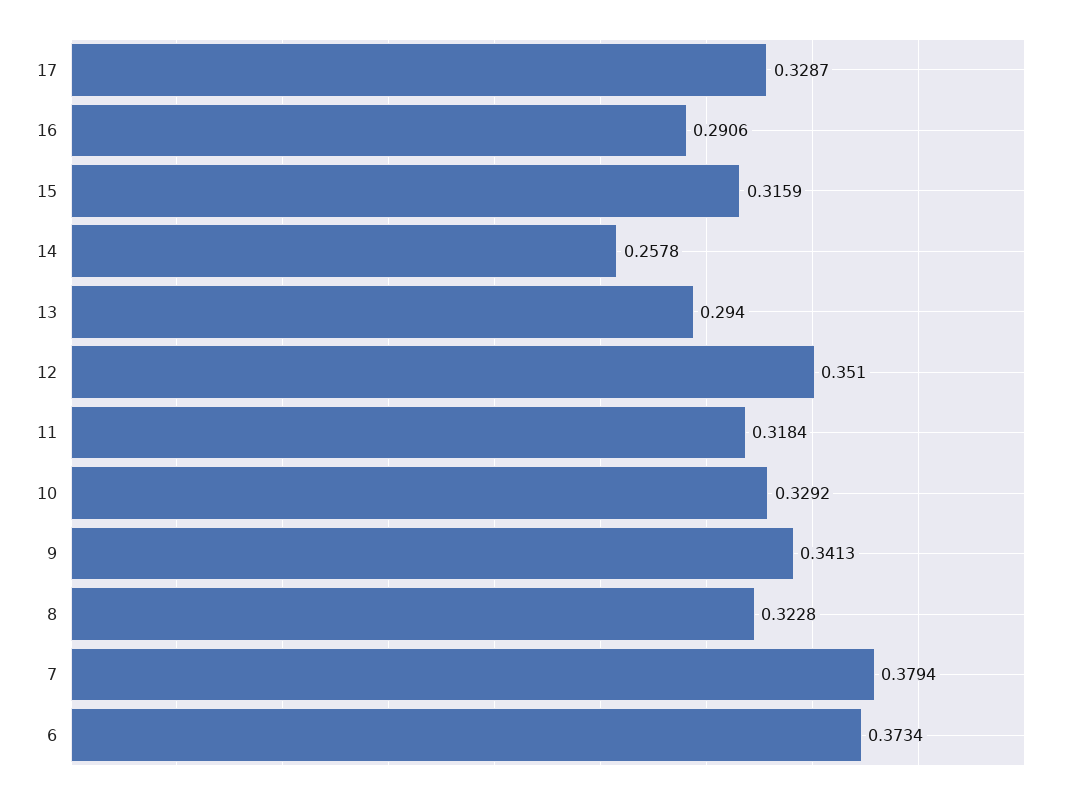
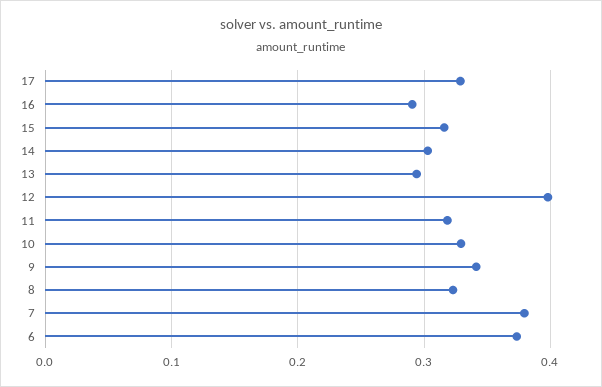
  {
    "17": 0.3287,
    "16": 0.2906,
    "15": 0.3159,
-   "14": 0.2578,
+   "14": 0.3,
    "13": 0.294,
-   "12": 0.351,
+   "12": 0.4,
    "11": 0.3184,
    "10": 0.3292,
    "9": 0.3413,
    "8": 0.3228,
    "7": 0.3794,
    "6": 0.3734
  }

